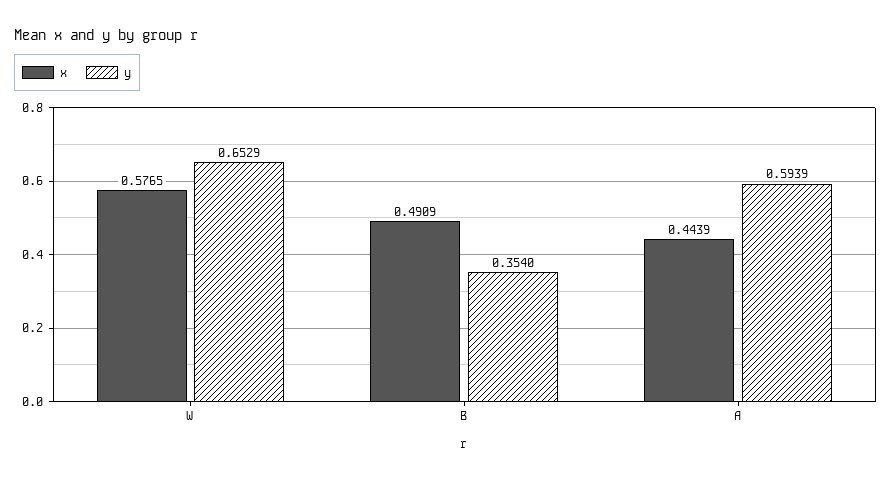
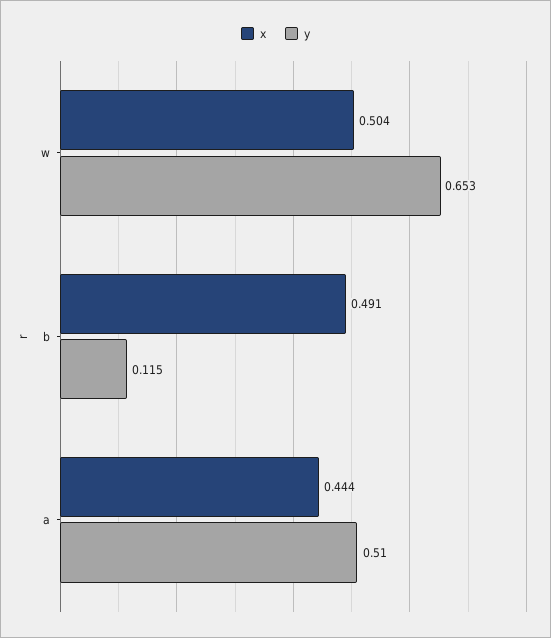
  {
    "x": {
-     "W": 0.5765,
+     "W": 0.504,
      "B": 0.4909,
      "A": 0.4439
    },
    "y": {
      "W": 0.6529,
-     "B": 0.354,
+     "B": 0.115,
-     "A": 0.5939
+     "A": 0.51
    }
  }

